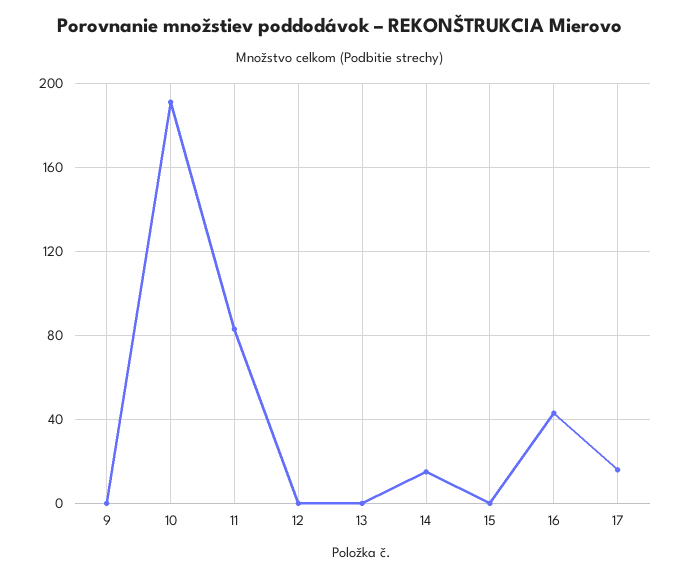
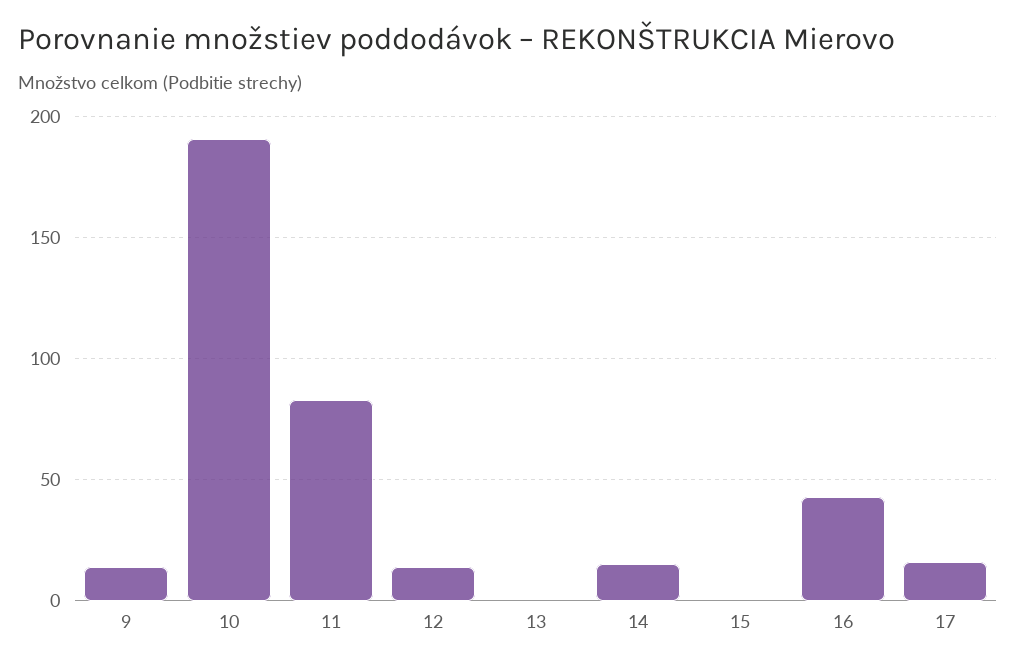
  {
-   "9": 0,
+   "9": 15,
    "10": 190,
    "11": 85,
-   "12": 0,
+   "12": 15,
    "13": 0,
    "14": 15,
    "15": 0,
    "16": 45,
    "17": 15
  }

